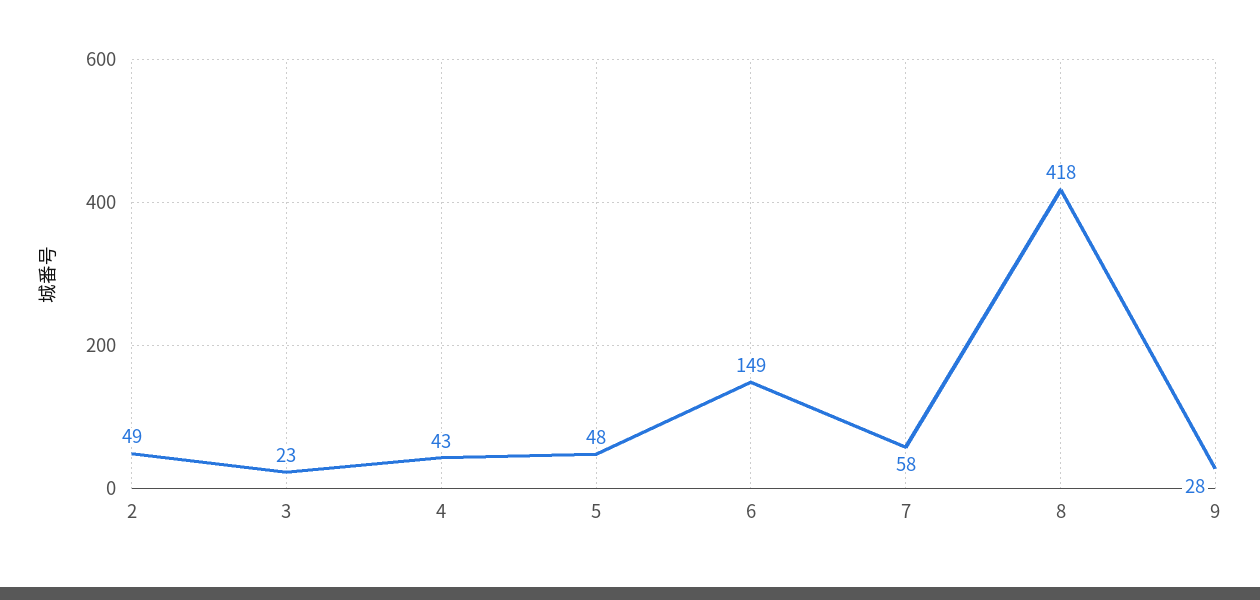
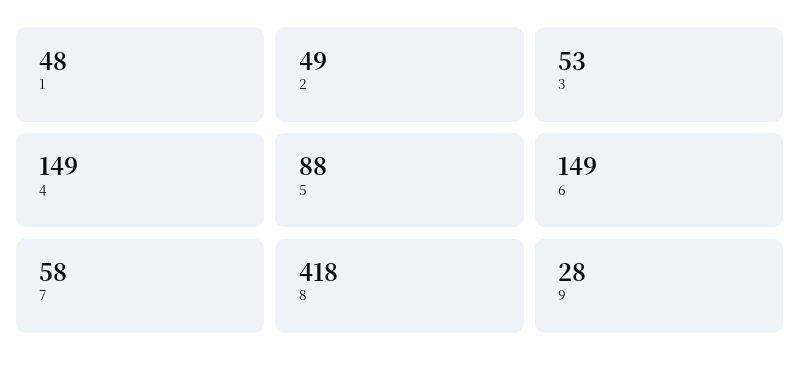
  {
    "2": 49,
-   "3": 23,
+   "3": 53,
-   "4": 43,
+   "4": 149,
-   "5": 48,
+   "5": 88,
    "6": 149,
    "7": 58,
    "8": 418,
-   "9": 28
+   "9": 28,
+   "1": 48
  }

